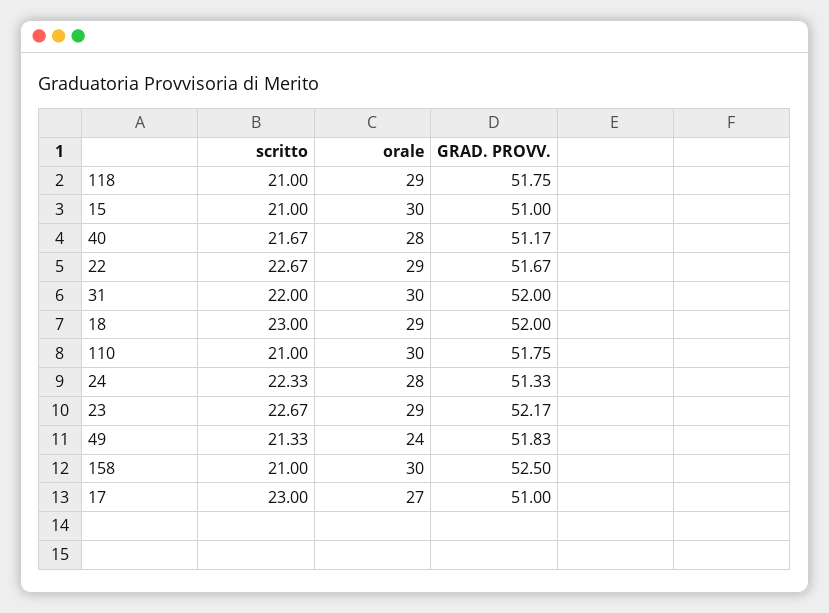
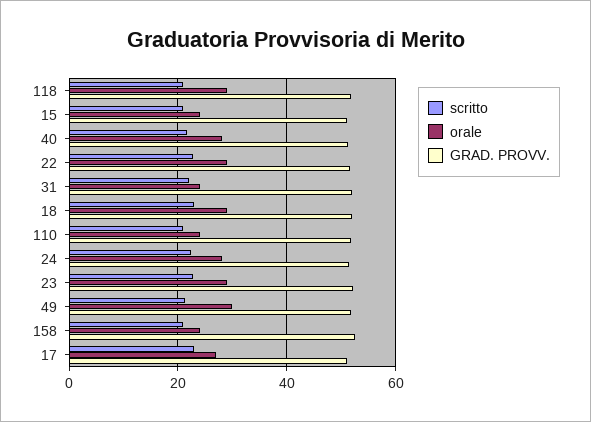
  {
    "scritto": {
      "118": 21,
      "15": 21,
      "40": 21.67,
      "22": 22.67,
      "31": 22,
      "18": 23,
      "110": 21,
      "24": 22.33,
      "23": 22.67,
      "49": 21.33,
      "158": 21,
      "17": 23
    },
    "orale": {
      "118": 29,
-     "15": 30,
+     "15": 24,
      "40": 28,
      "22": 29,
-     "31": 30,
+     "31": 24,
      "18": 29,
-     "110": 30,
+     "110": 24,
      "24": 28,
      "23": 29,
-     "49": 24,
+     "49": 30,
-     "158": 30,
+     "158": 24,
      "17": 27
    },
    "GRAD. PROVV.": {
      "118": 51.75,
      "15": 51,
      "40": 51.17,
      "22": 51.67,
      "31": 52,
      "18": 52,
      "110": 51.75,
      "24": 51.33,
      "23": 52.17,
      "49": 51.83,
      "158": 52.5,
      "17": 51
    }
  }

